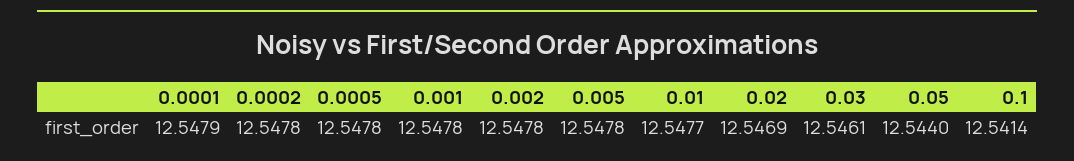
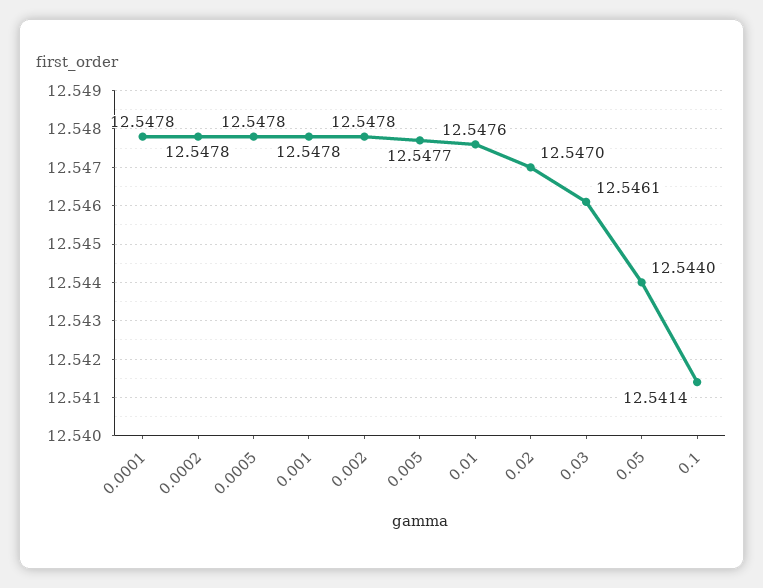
  {
-   "0.0001": 12.5479,
+   "0.0001": 12.5478,
    "0.0002": 12.5478,
    "0.0005": 12.5478,
    "0.001": 12.5478,
    "0.002": 12.5478,
-   "0.005": 12.5478,
+   "0.005": 12.5477,
-   "0.01": 12.5477,
+   "0.01": 12.5476,
-   "0.02": 12.5469,
+   "0.02": 12.547,
    "0.03": 12.5461,
    "0.05": 12.544,
    "0.1": 12.5414
  }

